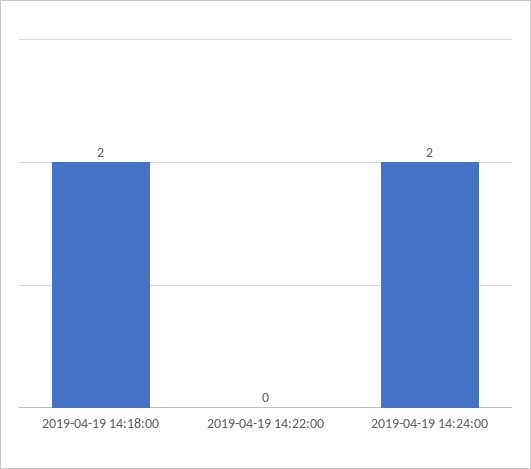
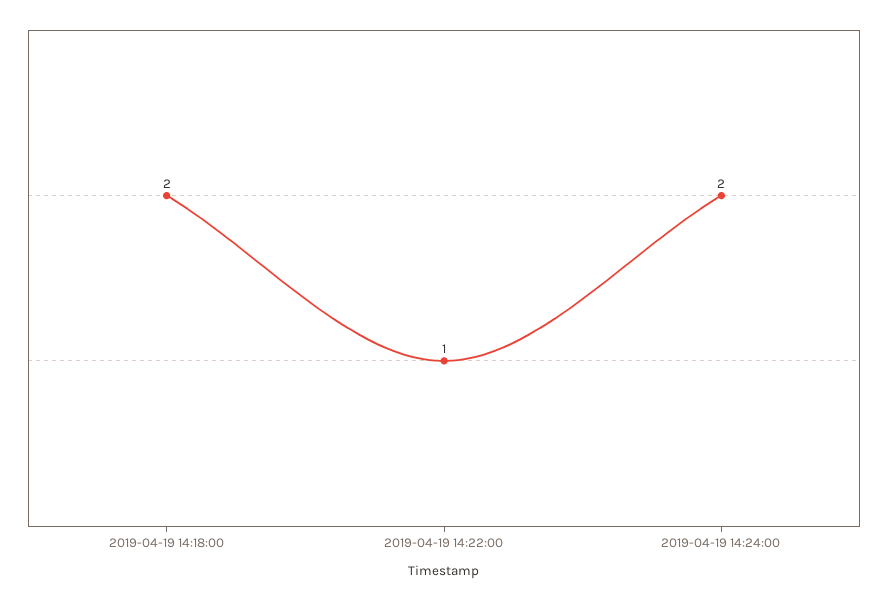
  {
    "2019-04-19 14:18:00": 2,
-   "2019-04-19 14:22:00": 0,
+   "2019-04-19 14:22:00": 1,
    "2019-04-19 14:24:00": 2
  }

